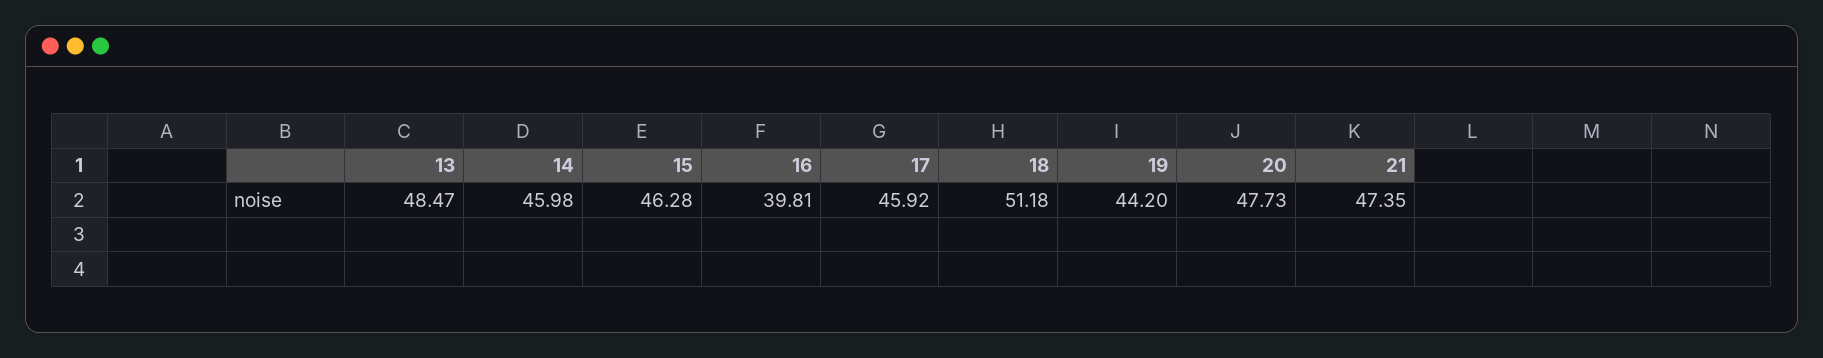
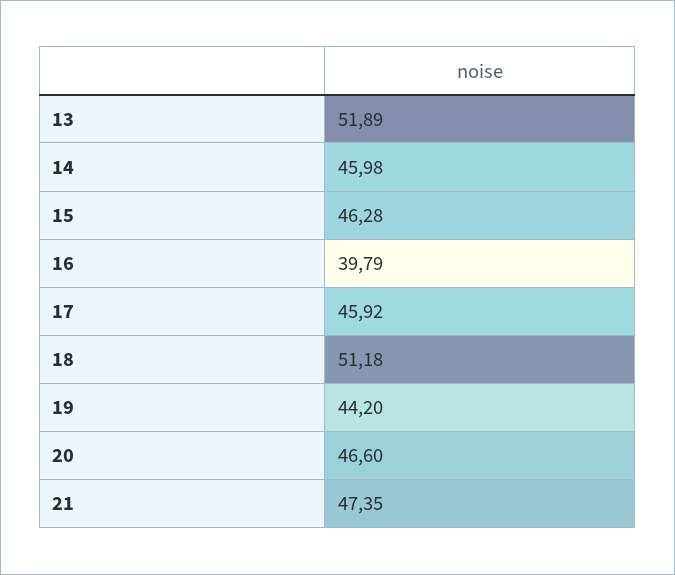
  {
-   "13": 48.47,
+   "13": 51.89,
    "14": 45.98,
    "15": 46.28,
-   "16": 39.81,
+   "16": 39.79,
    "17": 45.92,
    "18": 51.18,
    "19": 44.2,
-   "20": 47.73,
+   "20": 46.6,
    "21": 47.35
  }

